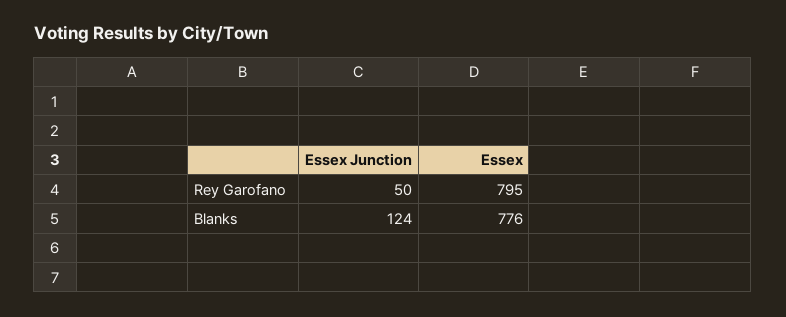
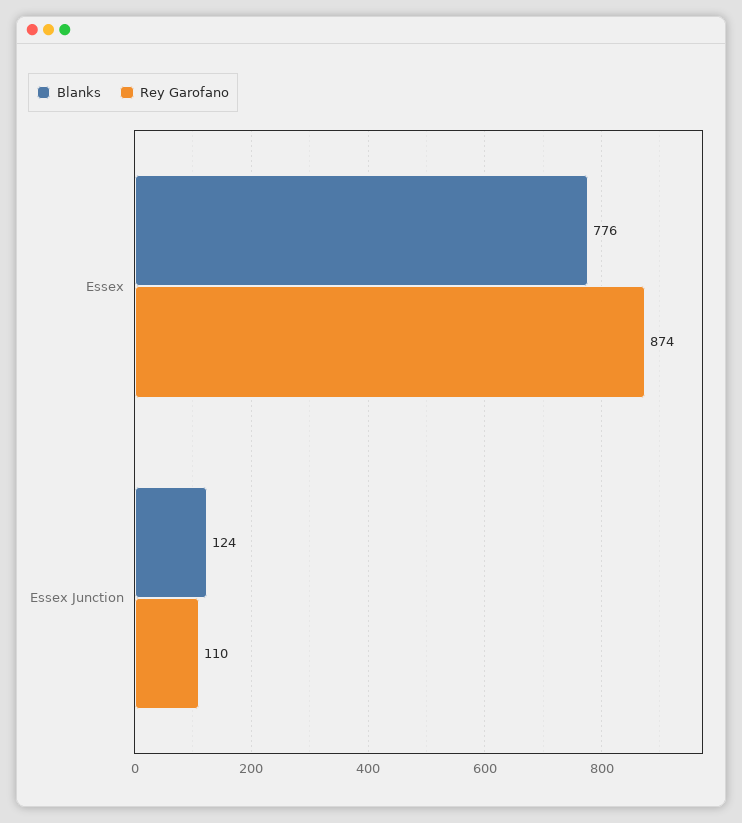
  {
    "Rey Garofano": {
-     "Essex Junction": 50,
+     "Essex Junction": 110,
-     "Essex": 795
+     "Essex": 874
    },
    "Blanks": {
      "Essex Junction": 124,
      "Essex": 776
    }
  }

